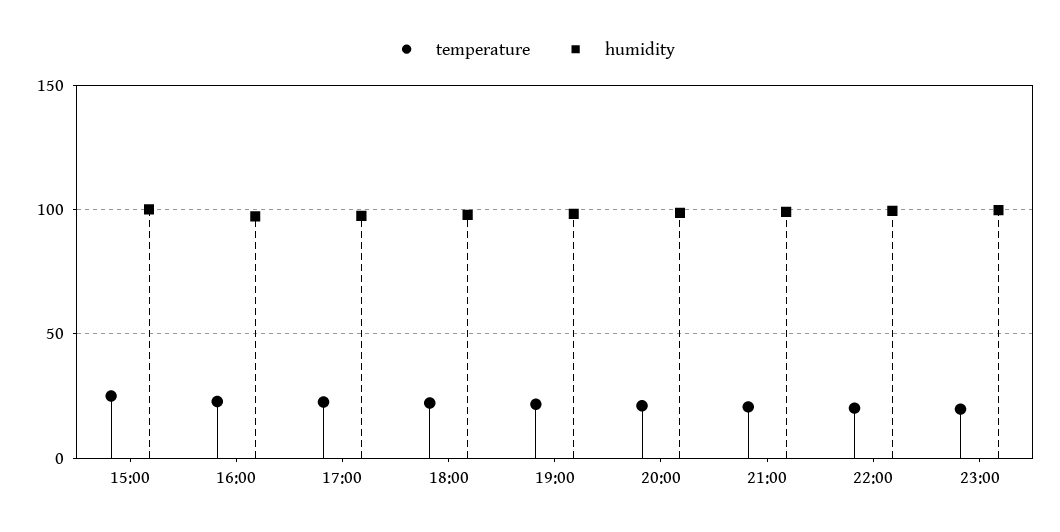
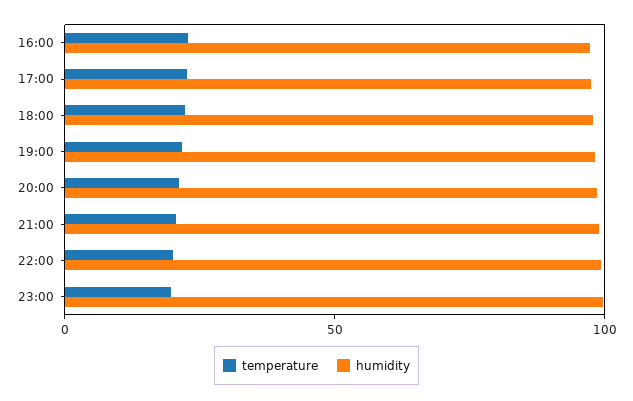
  {
    "temperature": {
-     "15:00": 25,
      "16:00": 25,
      "17:00": 25,
      "18:00": 20,
      "19:00": 20,
      "20:00": 20,
      "21:00": 20,
      "22:00": 20,
      "23:00": 20
    },
    "humidity": {
-     "15:00": 100,
      "16:00": 95,
      "17:00": 95,
      "18:00": 100,
      "19:00": 100,
      "20:00": 100,
      "21:00": 100,
      "22:00": 100,
      "23:00": 100
    }
  }

